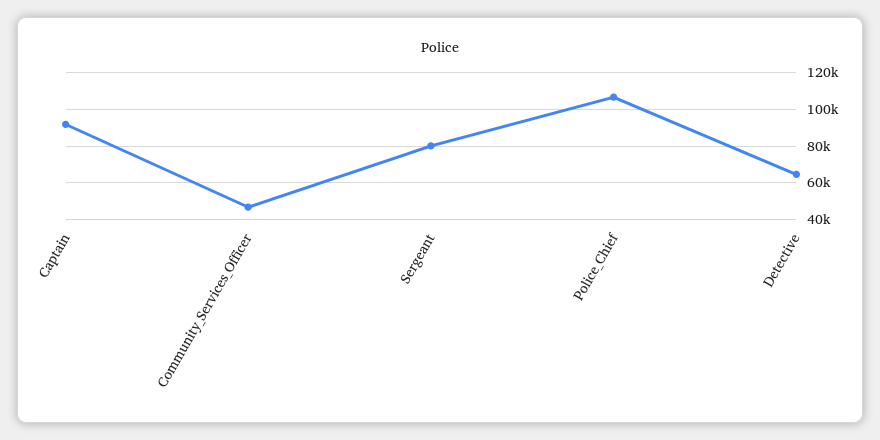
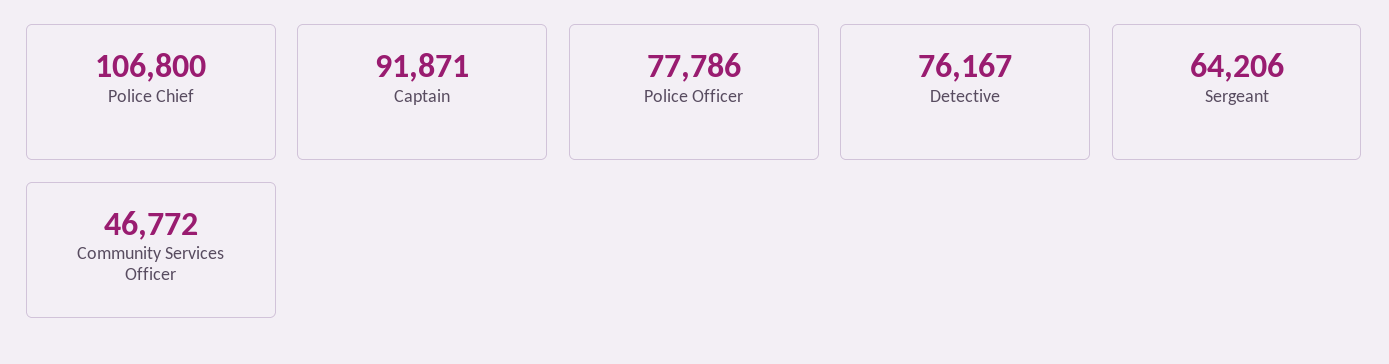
  {
    "Captain": 91871,
    "Community_Services_Officer": 46772,
-   "Sergeant": 80000,
+   "Sergeant": 64206,
    "Police_Chief": 106800,
-   "Detective": 65000
+   "Detective": 76167,
+   "Police Officer": 77786
  }

